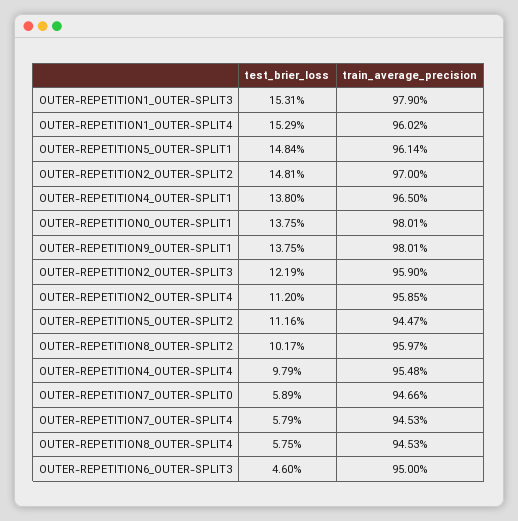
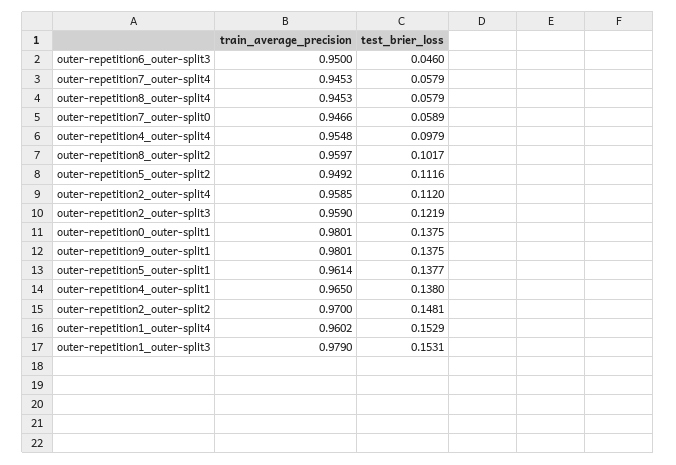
  {
    "test_brier_loss": {
      "OUTER-REPETITION1_OUTER-SPLIT3": 0.1531,
      "OUTER-REPETITION1_OUTER-SPLIT4": 0.1529,
-     "OUTER-REPETITION5_OUTER-SPLIT1": 0.1484,
+     "OUTER-REPETITION5_OUTER-SPLIT1": 0.1377,
      "OUTER-REPETITION2_OUTER-SPLIT2": 0.1481,
      "OUTER-REPETITION4_OUTER-SPLIT1": 0.138,
      "OUTER-REPETITION0_OUTER-SPLIT1": 0.1375,
      "OUTER-REPETITION9_OUTER-SPLIT1": 0.1375,
      "OUTER-REPETITION2_OUTER-SPLIT3": 0.1219,
      "OUTER-REPETITION2_OUTER-SPLIT4": 0.112,
      "OUTER-REPETITION5_OUTER-SPLIT2": 0.1116,
      "OUTER-REPETITION8_OUTER-SPLIT2": 0.1017,
      "OUTER-REPETITION4_OUTER-SPLIT4": 0.0979,
      "OUTER-REPETITION7_OUTER-SPLIT0": 0.0589,
      "OUTER-REPETITION7_OUTER-SPLIT4": 0.0579,
-     "OUTER-REPETITION8_OUTER-SPLIT4": 0.0575,
+     "OUTER-REPETITION8_OUTER-SPLIT4": 0.0579,
      "OUTER-REPETITION6_OUTER-SPLIT3": 0.046
    },
    "train_average_precision": {
      "OUTER-REPETITION1_OUTER-SPLIT3": 0.979,
      "OUTER-REPETITION1_OUTER-SPLIT4": 0.9602,
      "OUTER-REPETITION5_OUTER-SPLIT1": 0.9614,
      "OUTER-REPETITION2_OUTER-SPLIT2": 0.97,
      "OUTER-REPETITION4_OUTER-SPLIT1": 0.965,
      "OUTER-REPETITION0_OUTER-SPLIT1": 0.9801,
      "OUTER-REPETITION9_OUTER-SPLIT1": 0.9801,
      "OUTER-REPETITION2_OUTER-SPLIT3": 0.959,
      "OUTER-REPETITION2_OUTER-SPLIT4": 0.9585,
-     "OUTER-REPETITION5_OUTER-SPLIT2": 0.9447,
+     "OUTER-REPETITION5_OUTER-SPLIT2": 0.9492,
      "OUTER-REPETITION8_OUTER-SPLIT2": 0.9597,
      "OUTER-REPETITION4_OUTER-SPLIT4": 0.9548,
      "OUTER-REPETITION7_OUTER-SPLIT0": 0.9466,
      "OUTER-REPETITION7_OUTER-SPLIT4": 0.9453,
      "OUTER-REPETITION8_OUTER-SPLIT4": 0.9453,
      "OUTER-REPETITION6_OUTER-SPLIT3": 0.95
    }
  }

